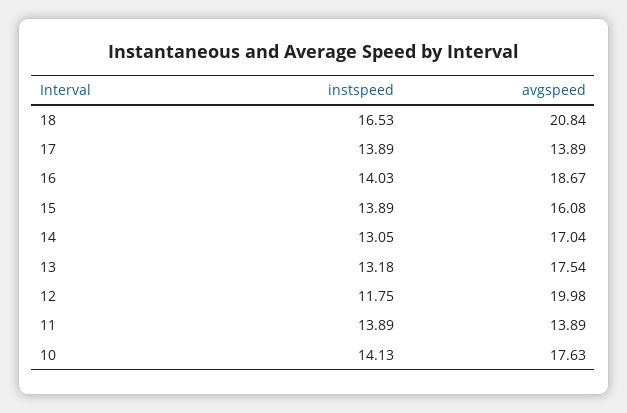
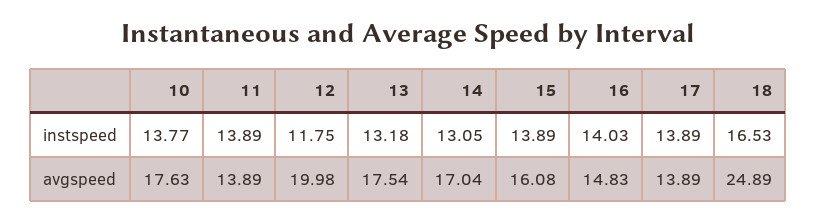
  {
    "instspeed": {
      "18": 16.53,
      "17": 13.89,
      "16": 14.03,
      "15": 13.89,
      "14": 13.05,
      "13": 13.18,
      "12": 11.75,
      "11": 13.89,
-     "10": 14.13
+     "10": 13.77
    },
    "avgspeed": {
-     "18": 20.84,
+     "18": 24.89,
      "17": 13.89,
-     "16": 18.67,
+     "16": 14.83,
      "15": 16.08,
      "14": 17.04,
      "13": 17.54,
      "12": 19.98,
      "11": 13.89,
      "10": 17.63
    }
  }

